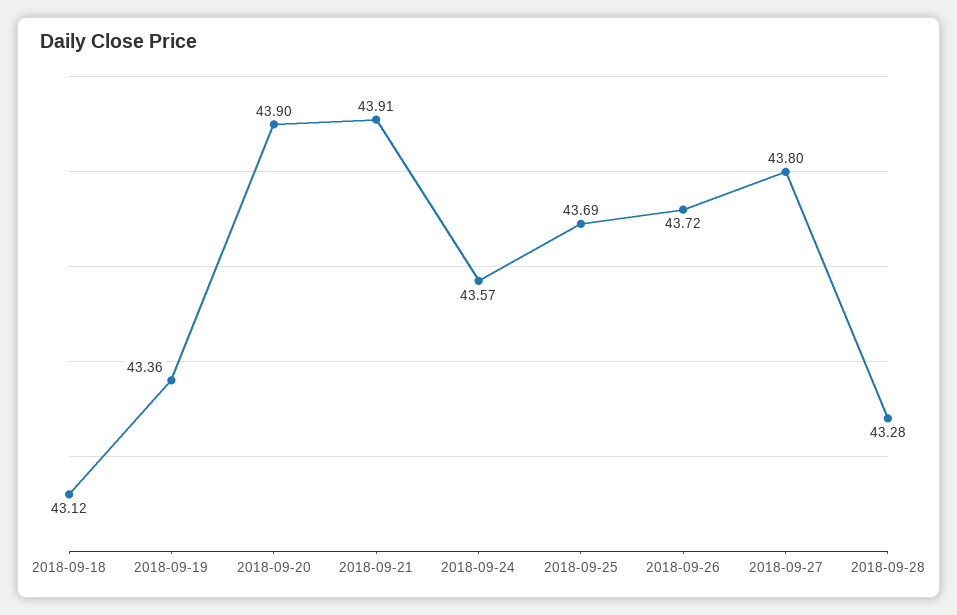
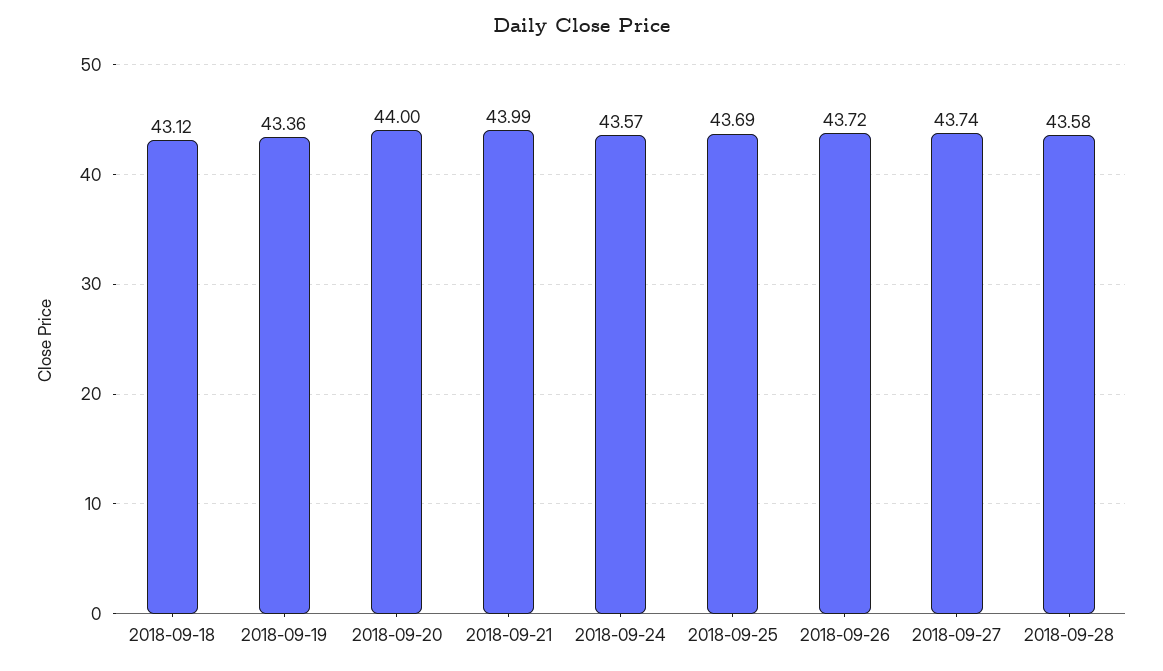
  {
    "2018-09-18": 43.12,
    "2018-09-19": 43.36,
-   "2018-09-20": 43.9,
+   "2018-09-20": 44,
-   "2018-09-21": 43.91,
+   "2018-09-21": 43.99,
    "2018-09-24": 43.57,
    "2018-09-25": 43.69,
    "2018-09-26": 43.72,
-   "2018-09-27": 43.8,
+   "2018-09-27": 43.74,
-   "2018-09-28": 43.28
+   "2018-09-28": 43.58
  }

